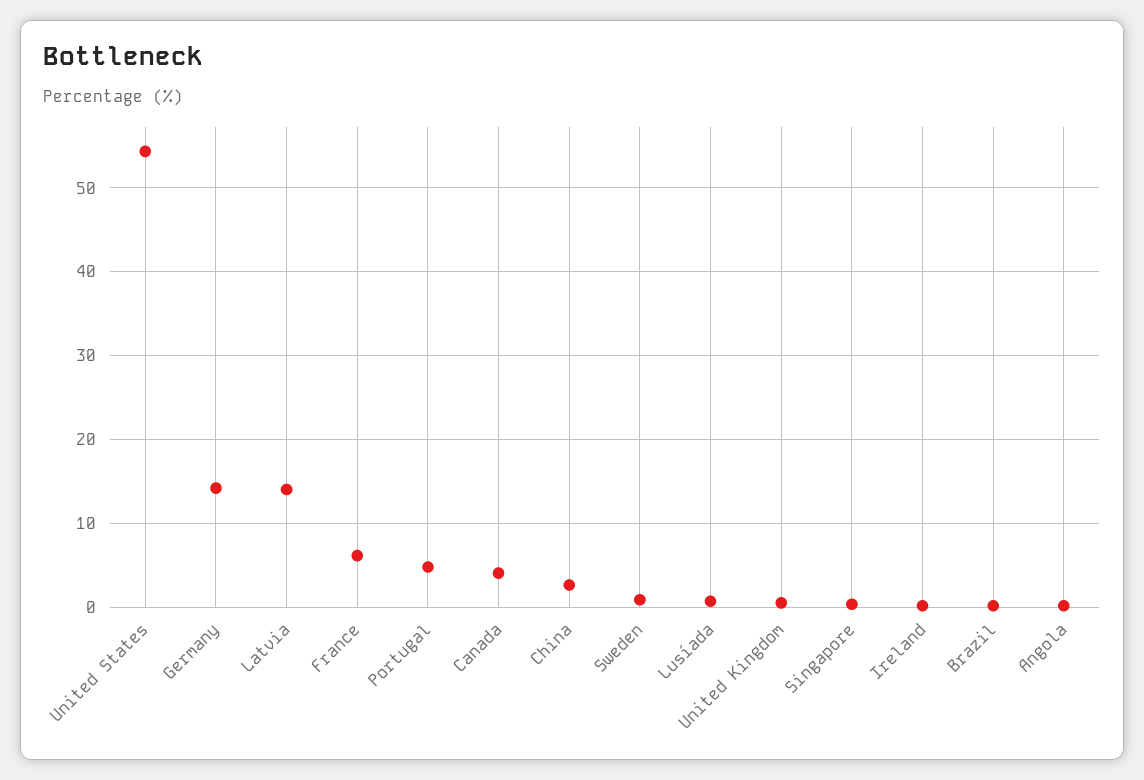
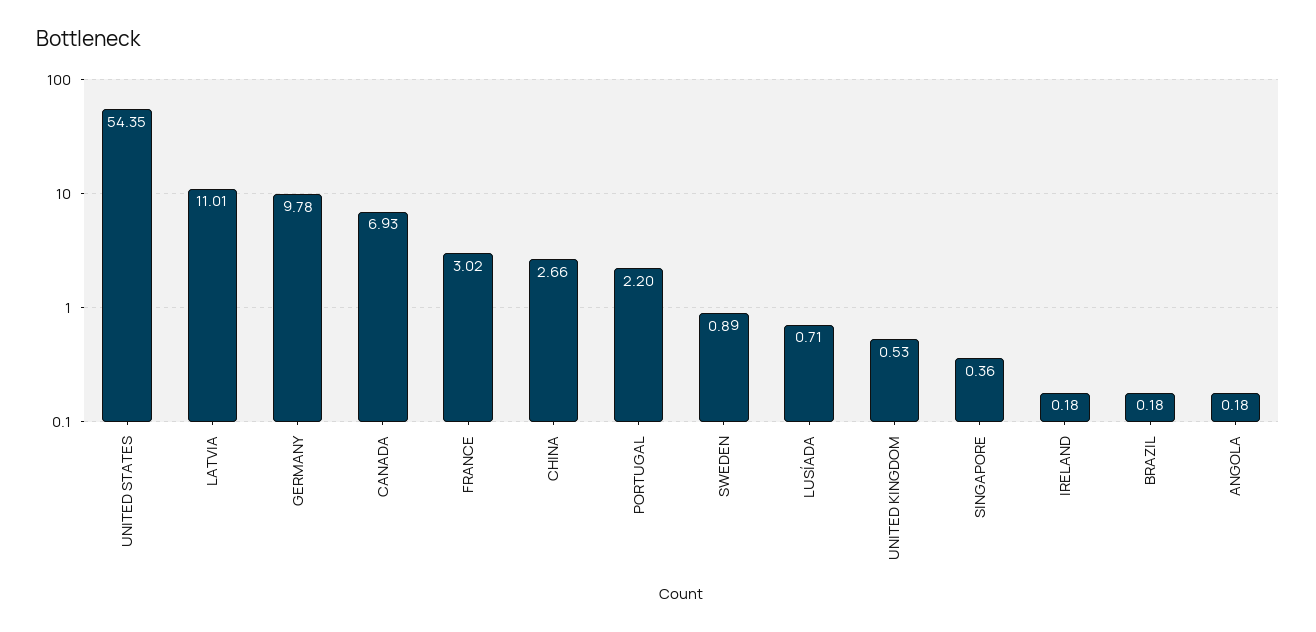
  {
    "United States": 54.35,
-   "Germany": 14,
+   "Germany": 9.78,
-   "Latvia": 14,
+   "Latvia": 11.01,
-   "France": 6,
+   "France": 3.02,
-   "Portugal": 5,
+   "Portugal": 2.2,
-   "Canada": 4,
+   "Canada": 6.93,
    "China": 2.66,
    "Sweden": 0.89,
    "Lusíada": 0.71,
    "United Kingdom": 0.53,
    "Singapore": 0.36,
    "Ireland": 0.18,
    "Brazil": 0.18,
    "Angola": 0.18
  }

